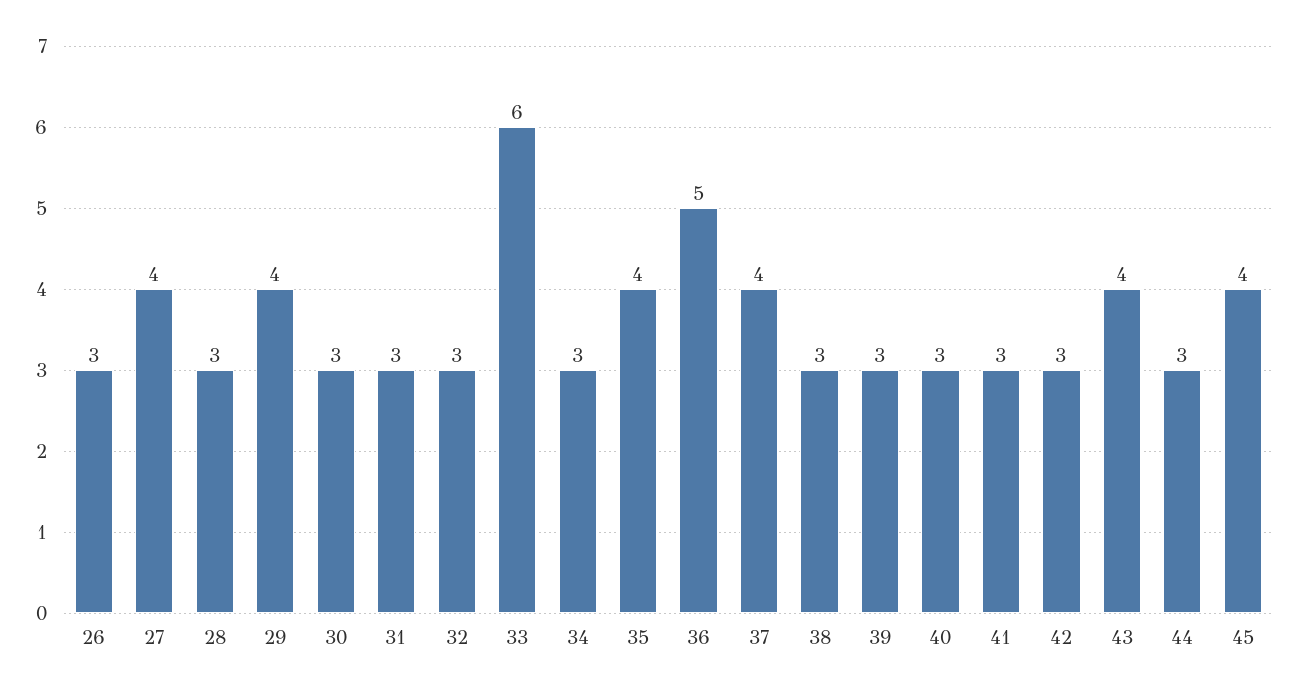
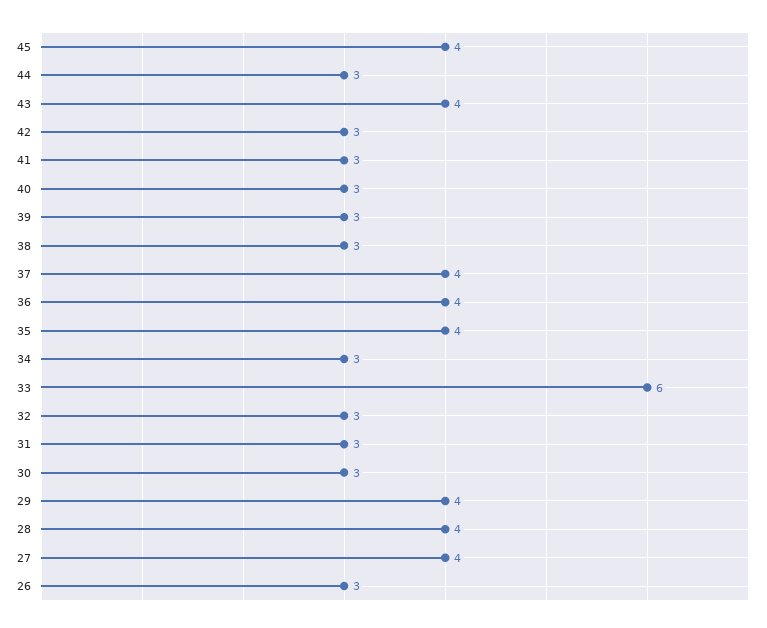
  {
    "26": 3,
    "27": 4,
-   "28": 3,
+   "28": 4,
    "29": 4,
    "30": 3,
    "31": 3,
    "32": 3,
    "33": 6,
    "34": 3,
    "35": 4,
-   "36": 5,
+   "36": 4,
    "37": 4,
    "38": 3,
    "39": 3,
    "40": 3,
    "41": 3,
    "42": 3,
    "43": 4,
    "44": 3,
    "45": 4
  }

